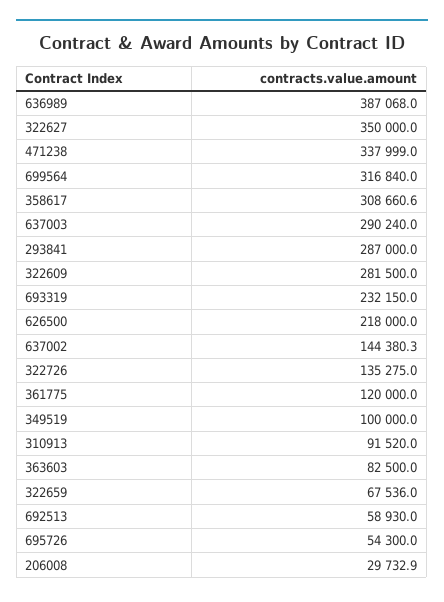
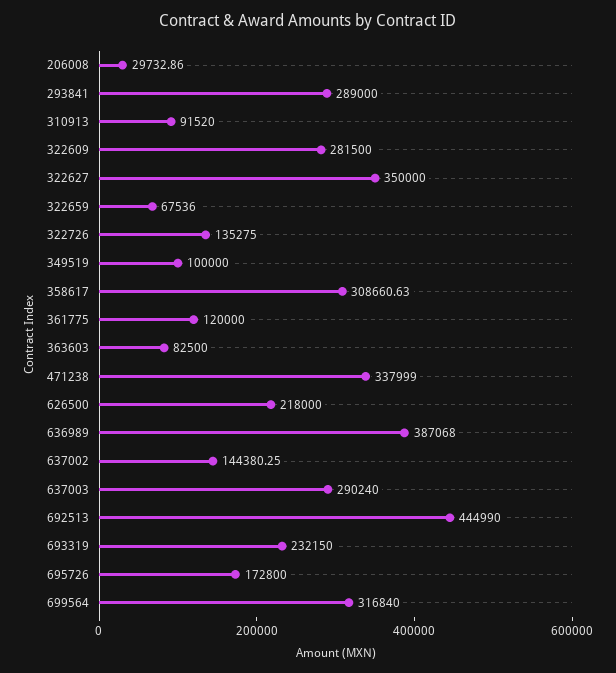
  {
    "636989": 387068,
    "322627": 350000,
    "471238": 337999,
    "699564": 316840,
    "358617": 308660.63,
    "637003": 290240,
-   "293841": 287000,
+   "293841": 289000,
    "322609": 281500,
    "693319": 232150,
    "626500": 218000,
    "637002": 144380.25,
    "322726": 135275,
    "361775": 120000,
    "349519": 100000,
    "310913": 91520,
    "363603": 82500,
    "322659": 67536,
-   "692513": 58930,
+   "692513": 444990,
-   "695726": 54300,
+   "695726": 172800,
    "206008": 29732.86
  }

